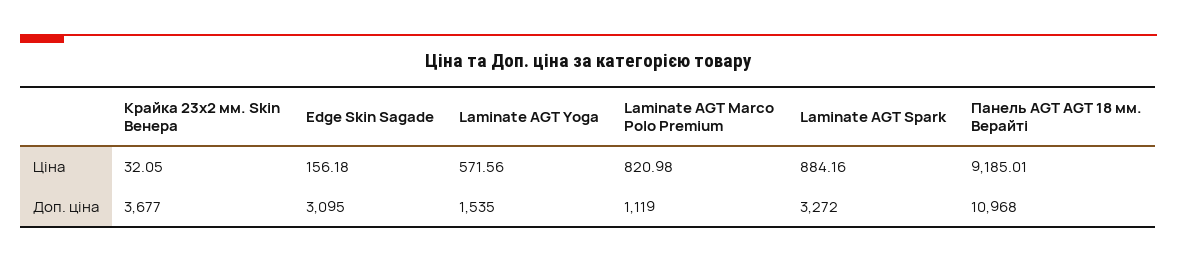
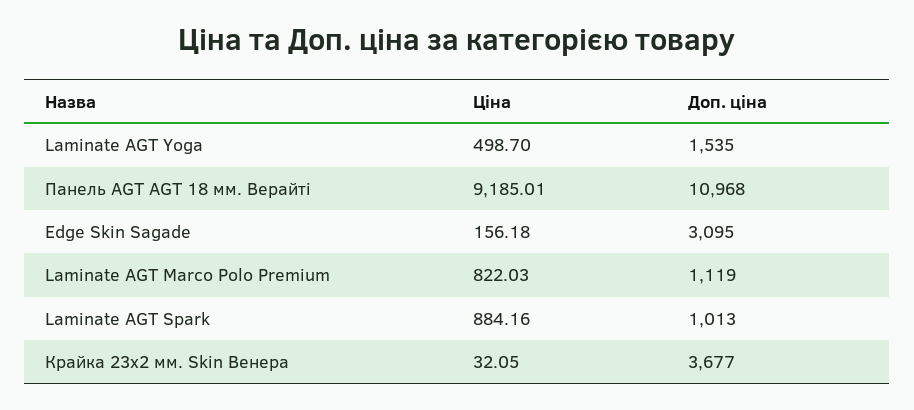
  {
    "Крайка 23x2 мм. Skin Венера": {
      "Ціна": 32.05,
      "Доп. ціна": 3677
    },
    "Edge Skin Sagade": {
      "Ціна": 156.18,
      "Доп. ціна": 3095
    },
    "Laminate AGT Yoga": {
-     "Ціна": 571.56,
+     "Ціна": 498.7,
      "Доп. ціна": 1535
    },
    "Laminate AGT Marco Polo Premium": {
-     "Ціна": 820.98,
+     "Ціна": 822.03,
      "Доп. ціна": 1119
    },
    "Laminate AGT Spark": {
      "Ціна": 884.16,
-     "Доп. ціна": 3272
+     "Доп. ціна": 1013
    },
    "Панель AGT AGT 18 мм. Верайті": {
      "Ціна": 9185.01,
      "Доп. ціна": 10968
    }
  }

